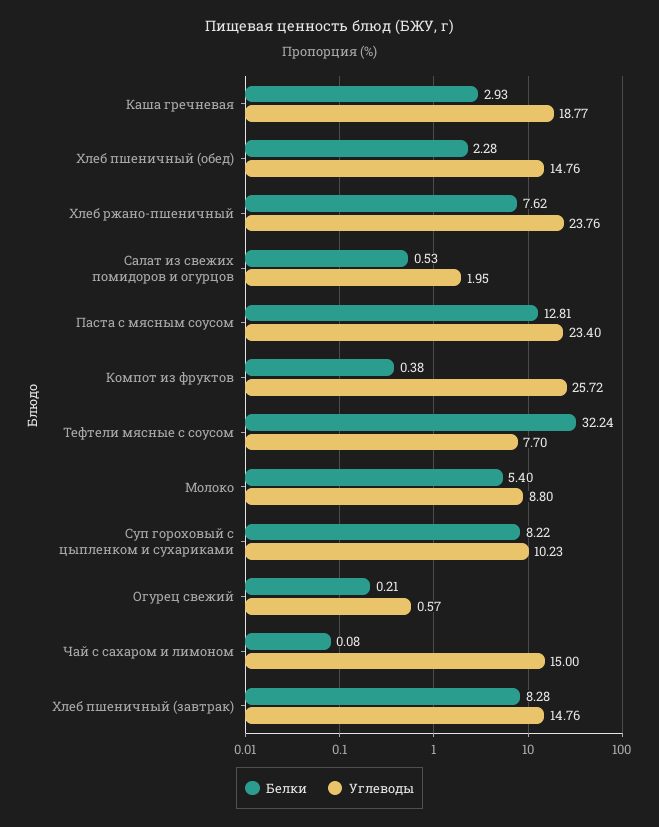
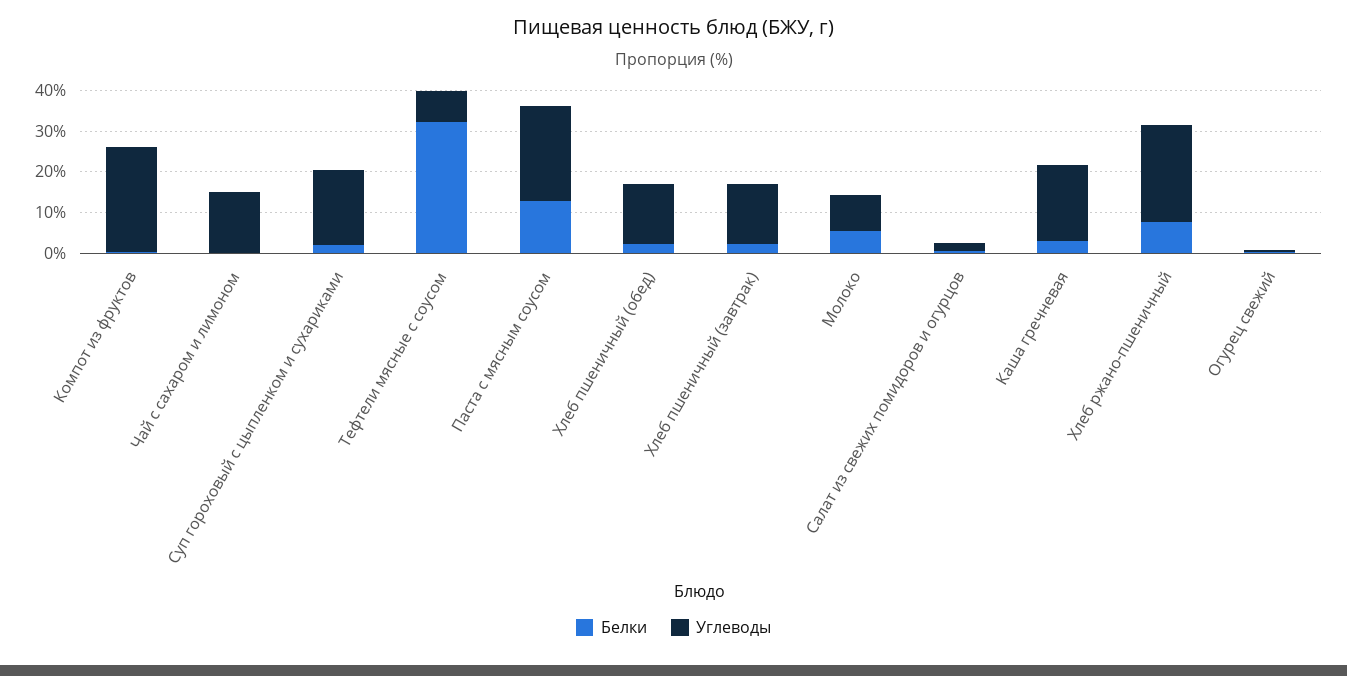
  {
    "Белки": {
      "Каша гречневая": 2.93,
      "Хлеб пшеничный (обед)": 2.28,
      "Хлеб ржано-пшеничный": 7.62,
      "Салат из свежих помидоров и огурцов": 0.53,
      "Паста с мясным соусом": 12.81,
      "Компот из фруктов": 0.38,
      "Тефтели мясные с соусом": 32.24,
      "Молоко": 5.4,
-     "Суп гороховый с цыпленком и сухариками": 8.22,
+     "Суп гороховый с цыпленком и сухариками": 2,
      "Огурец свежий": 0.21,
      "Чай с сахаром и лимоном": 0.08,
-     "Хлеб пшеничный (завтрак)": 8.28
+     "Хлеб пшеничный (завтрак)": 2
    },
    "Углеводы": {
      "Каша гречневая": 18.77,
      "Хлеб пшеничный (обед)": 14.76,
      "Хлеб ржано-пшеничный": 23.76,
      "Салат из свежих помидоров и огурцов": 1.95,
      "Паста с мясным соусом": 23.4,
      "Компот из фруктов": 25.72,
      "Тефтели мясные с соусом": 7.7,
      "Молоко": 8.8,
-     "Суп гороховый с цыпленком и сухариками": 10.23,
+     "Суп гороховый с цыпленком и сухариками": 18,
      "Огурец свежий": 0.57,
      "Чай с сахаром и лимоном": 15,
      "Хлеб пшеничный (завтрак)": 14.76
    }
  }

